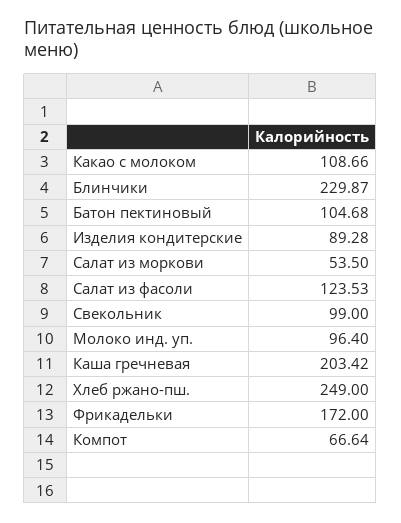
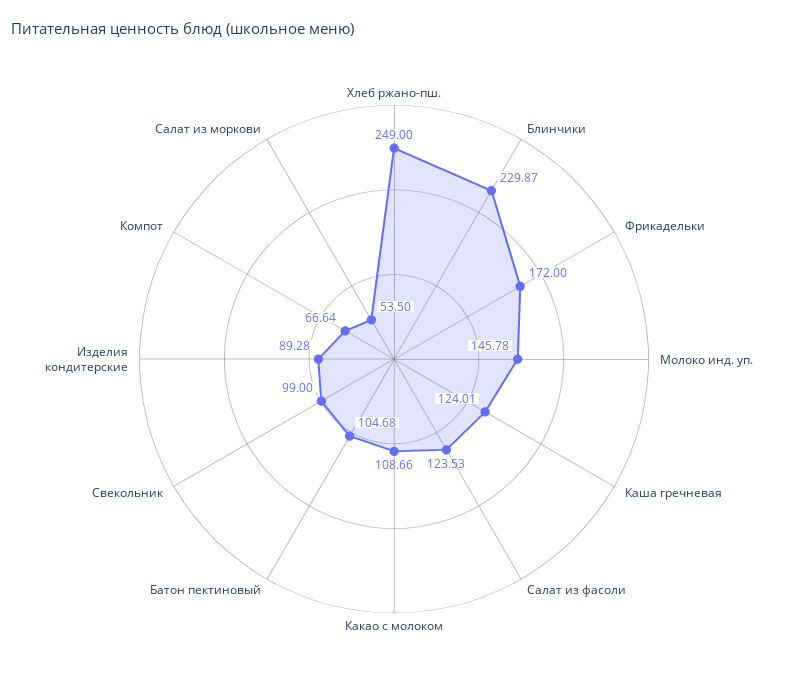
  {
    "Какао с молоком": 108.66,
    "Блинчики": 229.87,
    "Батон пектиновый": 104.68,
    "Изделия кондитерские": 89.28,
    "Салат из моркови": 53.5,
    "Салат из фасоли": 123.53,
    "Свекольник": 99,
-   "Молоко инд. уп.": 96.4,
+   "Молоко инд. уп.": 145.78,
-   "Каша гречневая": 203.42,
+   "Каша гречневая": 124.01,
    "Хлеб ржано-пш.": 249,
    "Фрикадельки": 172,
    "Компот": 66.64
  }

